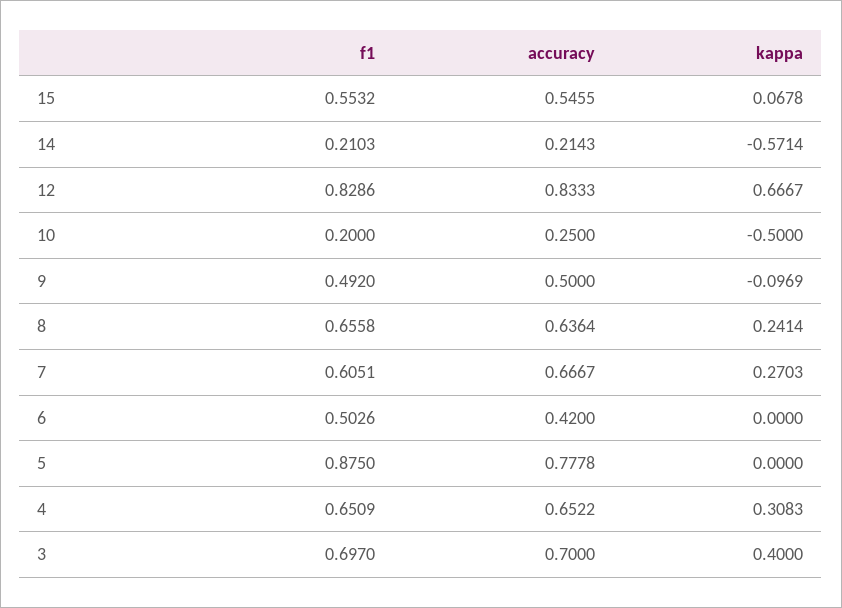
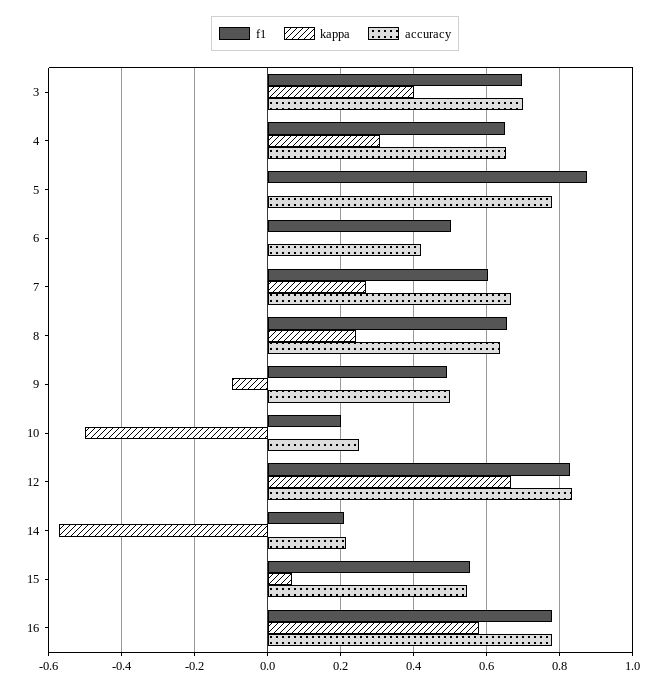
  {
    "f1": {
      "15": 0.5532,
      "14": 0.2103,
      "12": 0.8286,
      "10": 0.2,
      "9": 0.492,
      "8": 0.6558,
      "7": 0.6051,
      "6": 0.5026,
      "5": 0.875,
      "4": 0.6509,
-     "3": 0.697
+     "3": 0.697,
+     "16": 0.78
    },
    "accuracy": {
      "15": 0.5455,
      "14": 0.2143,
      "12": 0.8333,
      "10": 0.25,
      "9": 0.5,
      "8": 0.6364,
      "7": 0.6667,
      "6": 0.42,
      "5": 0.7778,
      "4": 0.6522,
-     "3": 0.7
+     "3": 0.7,
+     "16": 0.78
    },
    "kappa": {
      "15": 0.0678,
      "14": -0.5714,
      "12": 0.6667,
      "10": -0.5,
      "9": -0.0969,
      "8": 0.2414,
      "7": 0.2703,
      "6": 0,
      "5": 0,
      "4": 0.3083,
-     "3": 0.4
+     "3": 0.4,
+     "16": 0.58
    }
  }

